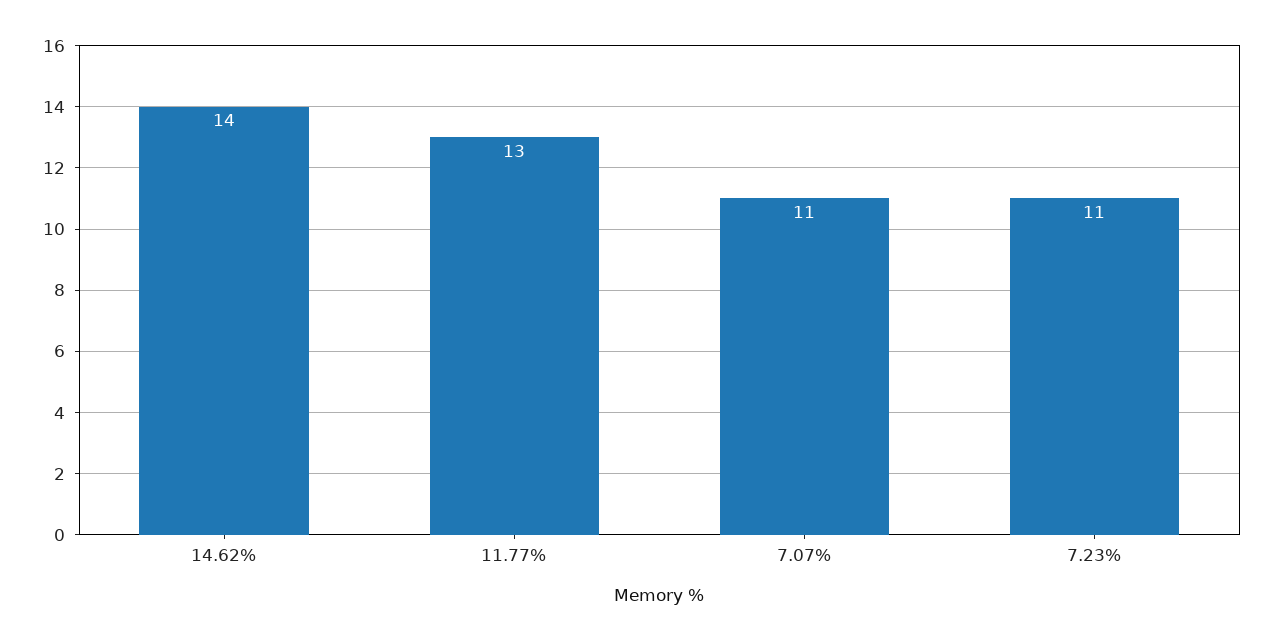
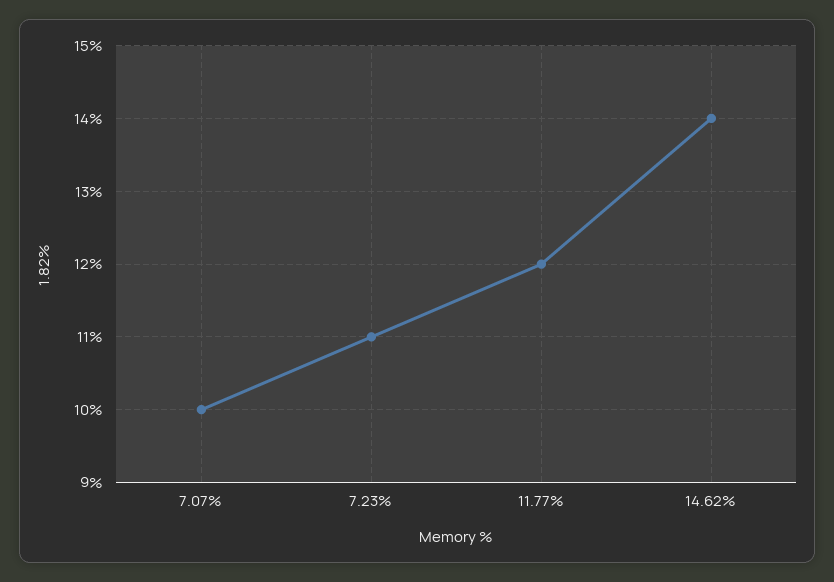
  {
    "14.62%": 14,
-   "11.77%": 13,
+   "11.77%": 12,
-   "7.07%": 11,
+   "7.07%": 10,
    "7.23%": 11
  }

